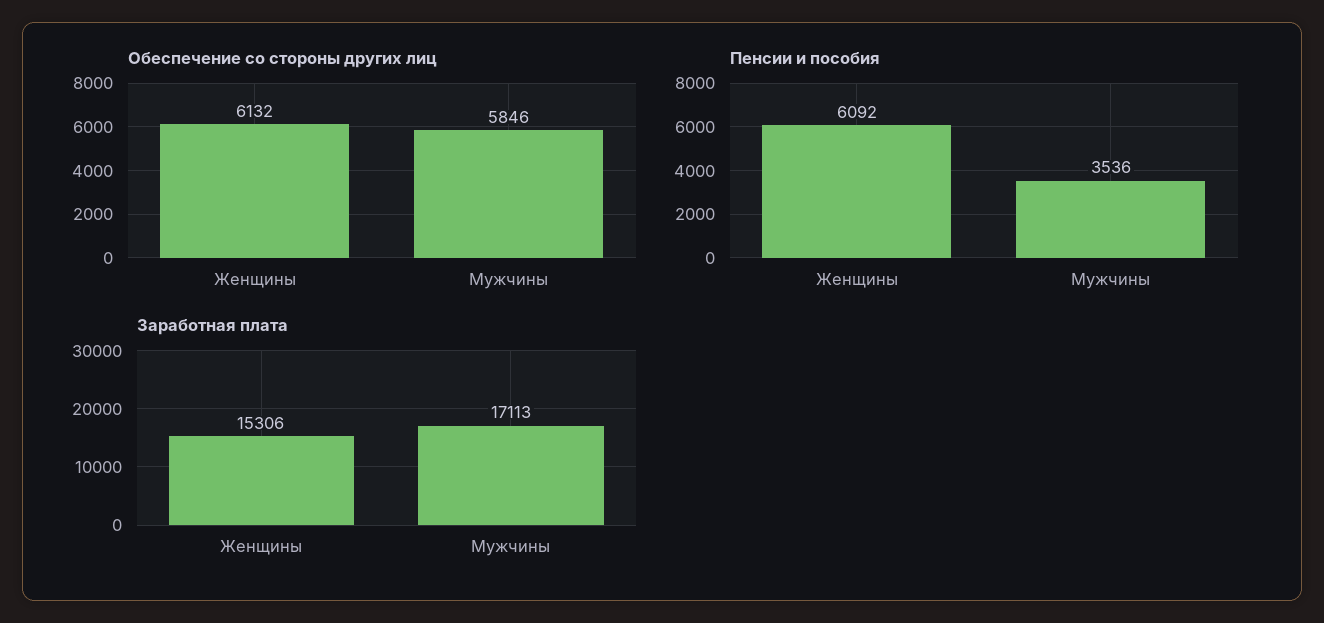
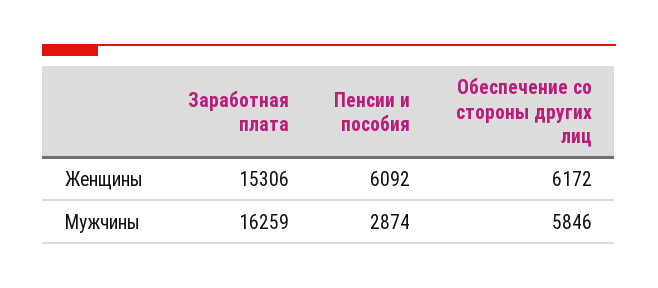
  {
    "Обеспечение со стороны других лиц": {
-     "Женщины": 6132,
+     "Женщины": 6172,
      "Мужчины": 5846
    },
    "Пенсии и пособия": {
      "Женщины": 6092,
-     "Мужчины": 3536
+     "Мужчины": 2874
    },
    "Заработная плата": {
      "Женщины": 15306,
-     "Мужчины": 17113
+     "Мужчины": 16259
    }
  }

